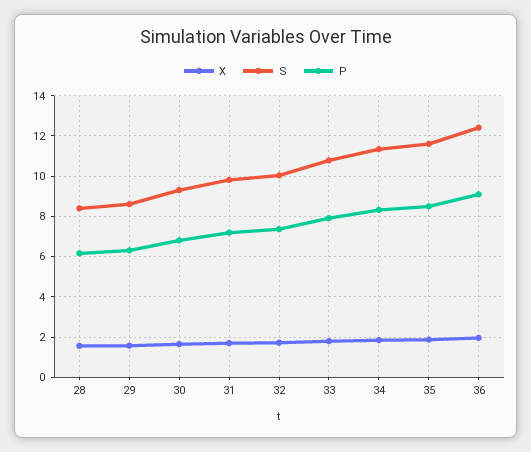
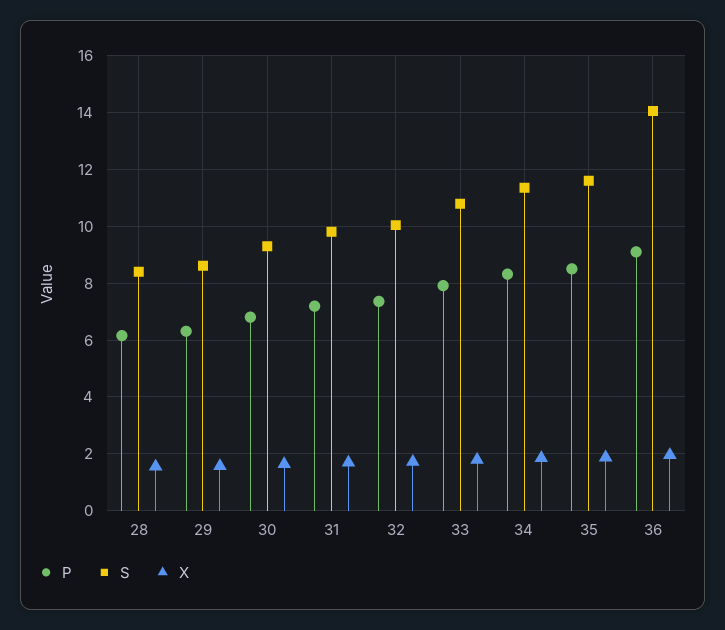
  {
    "X": {
      "28": 1.5,
      "29": 1.5,
      "30": 1.75,
      "31": 1.75,
      "32": 1.75,
      "33": 1.75,
      "34": 1.75,
      "35": 2,
      "36": 2
    },
    "S": {
      "28": 8.5,
      "29": 8.5,
      "30": 9.25,
      "31": 9.75,
      "32": 10,
      "33": 10.75,
      "34": 11.25,
      "35": 11.5,
-     "36": 12.5
+     "36": 14
    },
    "P": {
      "28": 6.25,
      "29": 6.25,
      "30": 6.75,
      "31": 7.25,
      "32": 7.25,
      "33": 8,
      "34": 8.25,
      "35": 8.5,
      "36": 9
    }
  }

